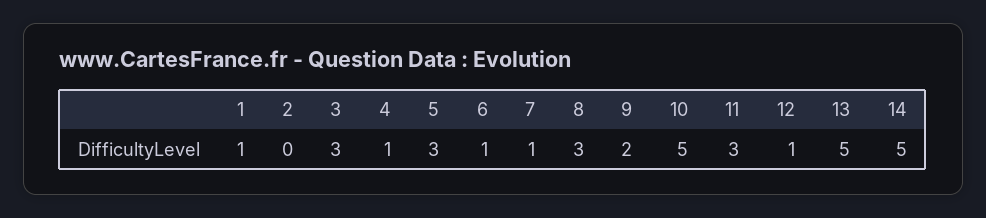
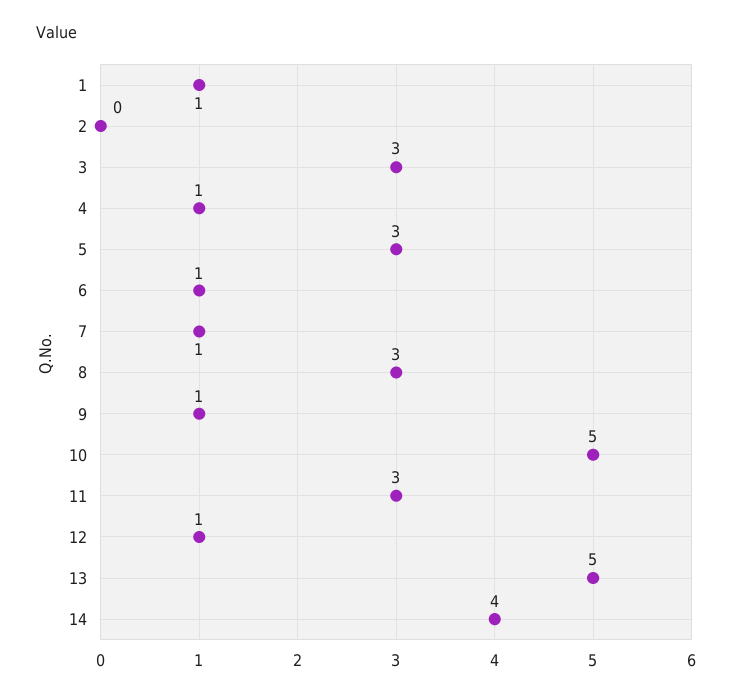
  {
    "1": 1,
    "2": 0,
    "3": 3,
    "4": 1,
    "5": 3,
    "6": 1,
    "7": 1,
    "8": 3,
-   "9": 2,
+   "9": 1,
    "10": 5,
    "11": 3,
    "12": 1,
    "13": 5,
-   "14": 5
+   "14": 4
  }

